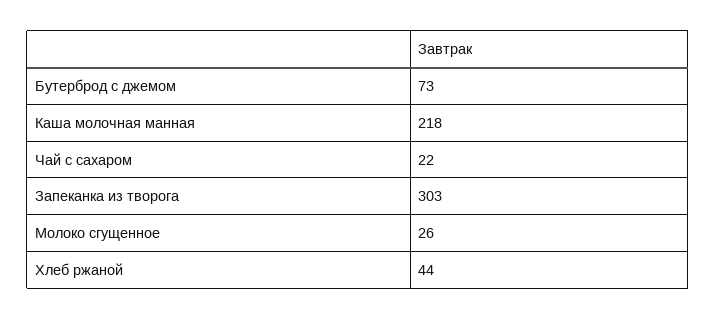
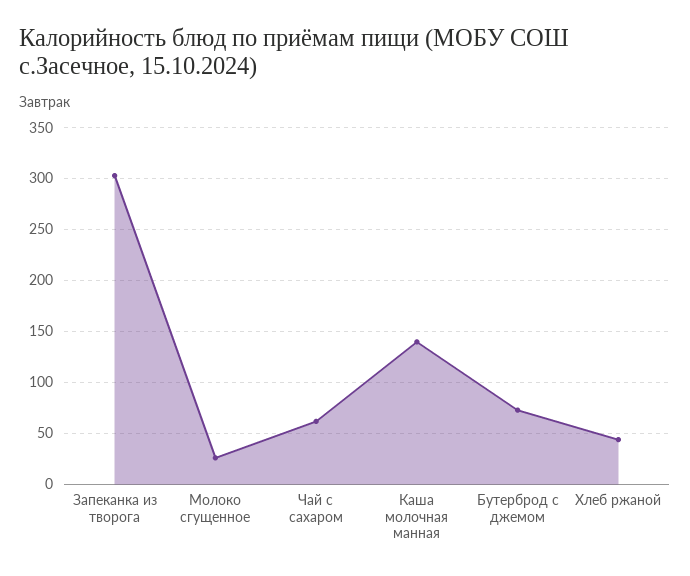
  {
    "Бутерброд с джемом": 73,
-   "Каша молочная манная": 218,
+   "Каша молочная манная": 140,
-   "Чай с сахаром": 22,
+   "Чай с сахаром": 60,
    "Запеканка из творога": 303,
    "Молоко сгущенное": 26,
    "Хлеб ржаной": 44
  }

